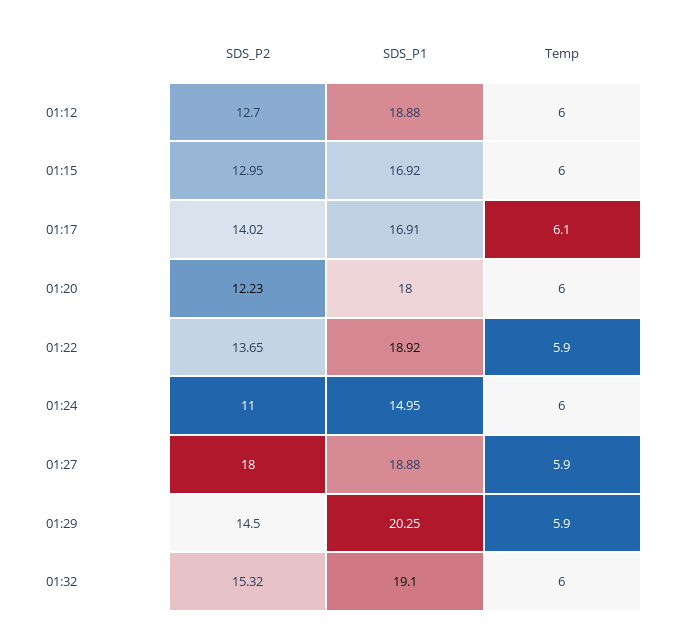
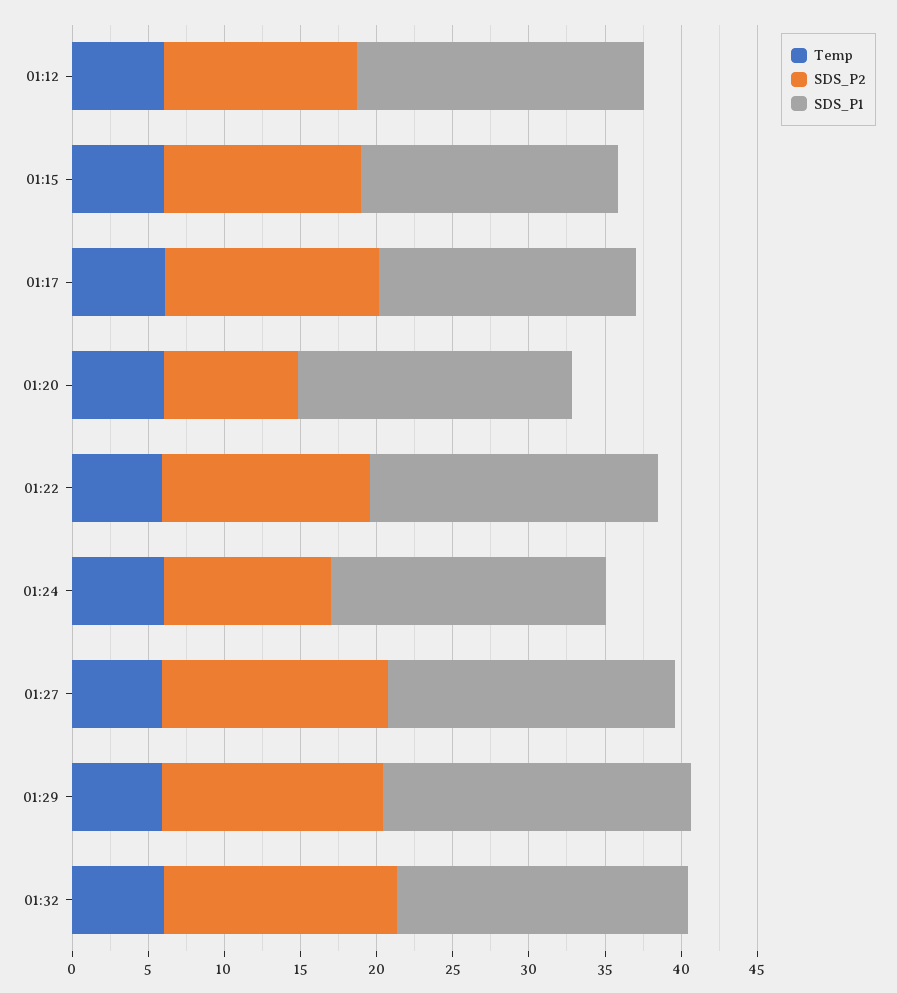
  {
    "SDS_P2": {
      "01:12": 12.7,
      "01:15": 12.95,
      "01:17": 14.02,
-     "01:20": 12.23,
+     "01:20": 9,
      "01:22": 13.65,
      "01:24": 11,
-     "01:27": 18,
+     "01:27": 15,
      "01:29": 14.5,
      "01:32": 15.32
    },
    "SDS_P1": {
      "01:12": 18.88,
      "01:15": 16.92,
      "01:17": 16.91,
      "01:20": 18,
      "01:22": 18.92,
-     "01:24": 14.95,
+     "01:24": 18,
      "01:27": 18.88,
      "01:29": 20.25,
      "01:32": 19.1
    },
    "Temp": {
      "01:12": 6,
      "01:15": 6,
      "01:17": 6.1,
      "01:20": 6,
      "01:22": 5.9,
      "01:24": 6,
      "01:27": 5.9,
      "01:29": 5.9,
      "01:32": 6
    }
  }

